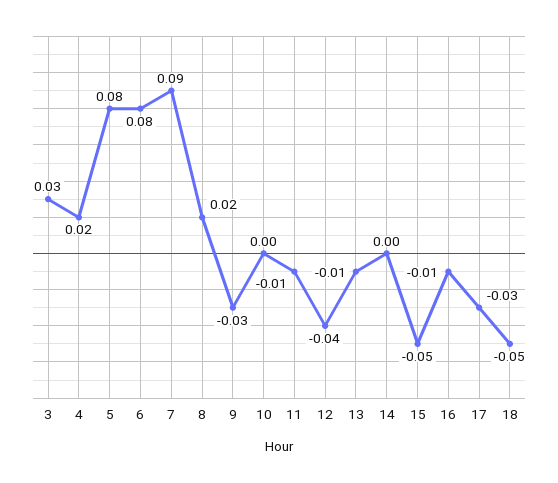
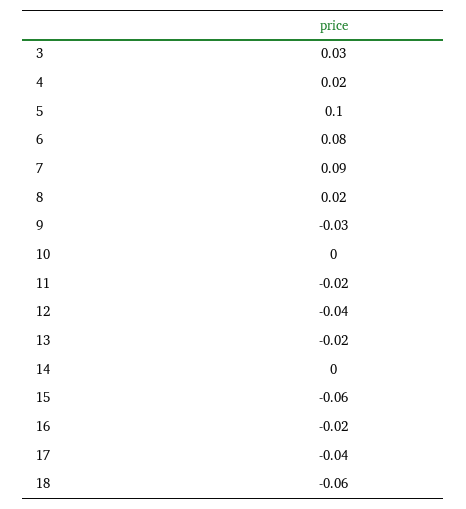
  {
    "3": 0.03,
    "4": 0.02,
-   "5": 0.08,
+   "5": 0.1,
    "6": 0.08,
    "7": 0.09,
    "8": 0.02,
    "9": -0.03,
    "10": 0,
-   "11": -0.01,
+   "11": -0.02,
    "12": -0.04,
-   "13": -0.01,
+   "13": -0.02,
    "14": 0,
-   "15": -0.05,
+   "15": -0.06,
-   "16": -0.01,
+   "16": -0.02,
-   "17": -0.03,
+   "17": -0.04,
-   "18": -0.05
+   "18": -0.06
  }

